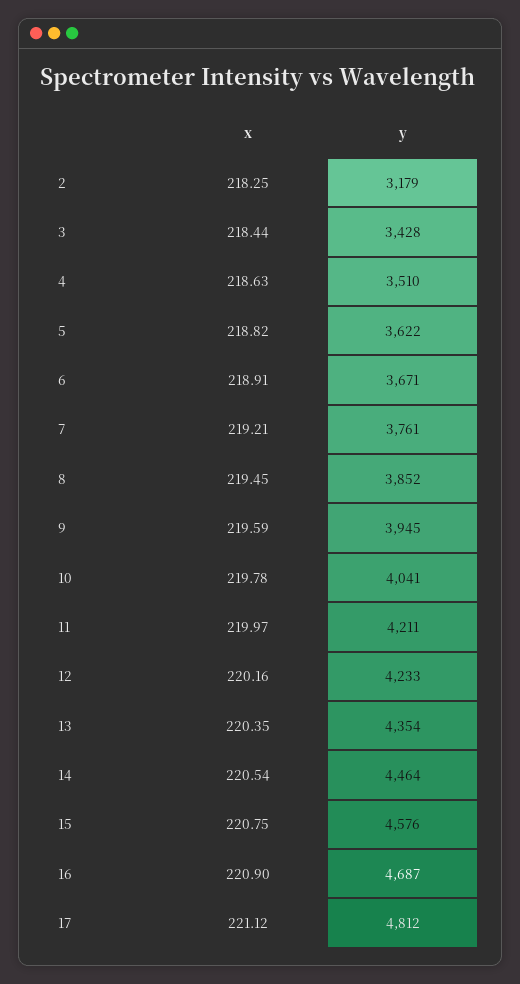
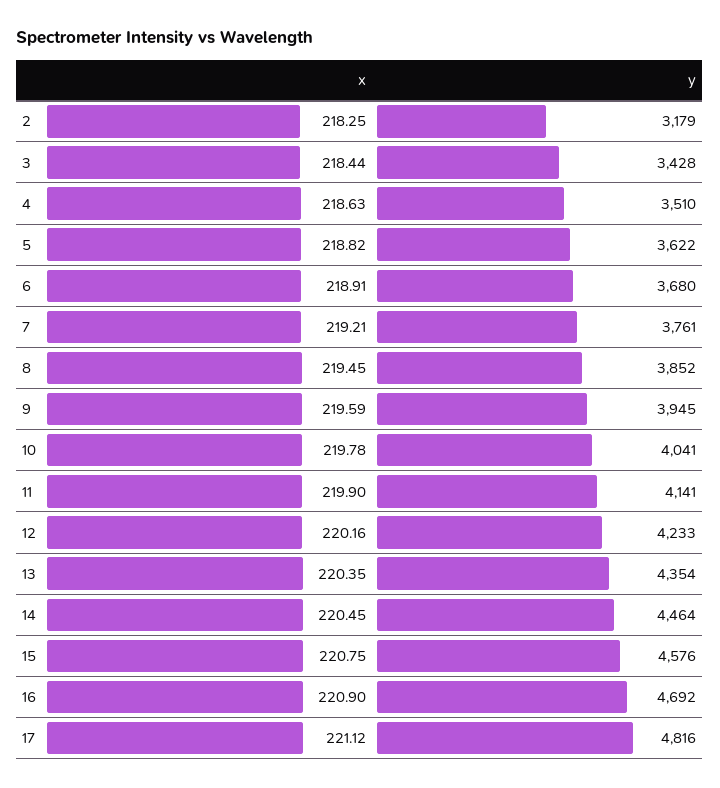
  {
    "x": {
      "2": 218.25,
      "3": 218.44,
      "4": 218.63,
      "5": 218.82,
      "6": 218.91,
      "7": 219.21,
      "8": 219.45,
      "9": 219.59,
      "10": 219.78,
-     "11": 219.97,
+     "11": 219.9,
      "12": 220.16,
      "13": 220.35,
-     "14": 220.54,
+     "14": 220.45,
      "15": 220.75,
      "16": 220.9,
      "17": 221.12
    },
    "y": {
      "2": 3179,
      "3": 3428,
      "4": 3510,
      "5": 3622,
-     "6": 3671,
+     "6": 3680,
      "7": 3761,
      "8": 3852,
      "9": 3945,
      "10": 4041,
-     "11": 4211,
+     "11": 4141,
      "12": 4233,
      "13": 4354,
      "14": 4464,
      "15": 4576,
-     "16": 4687,
+     "16": 4692,
-     "17": 4812
+     "17": 4816
    }
  }

